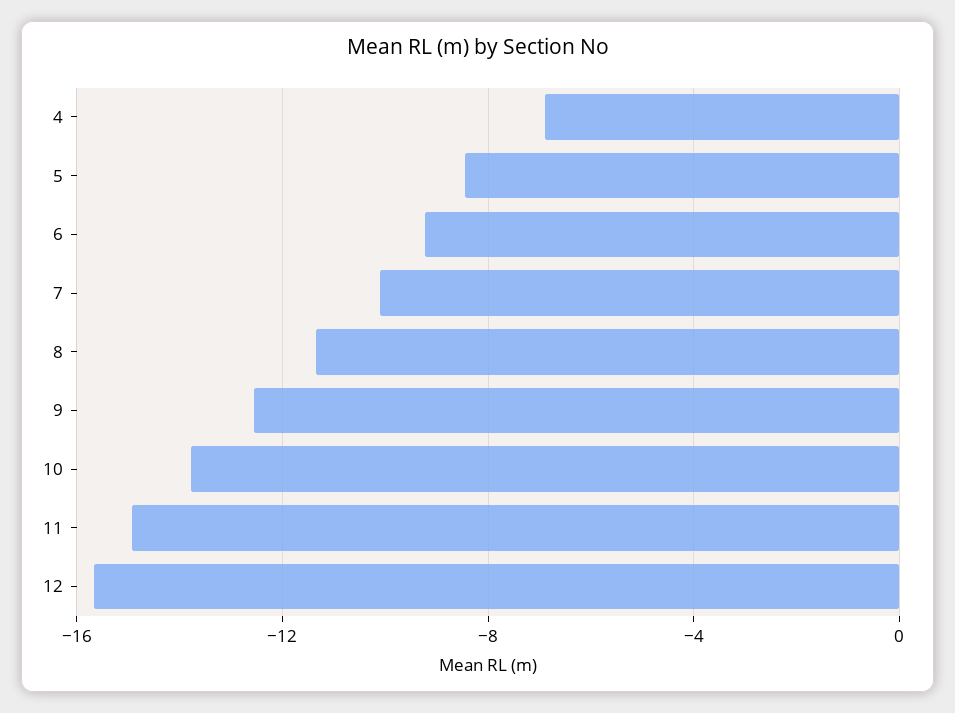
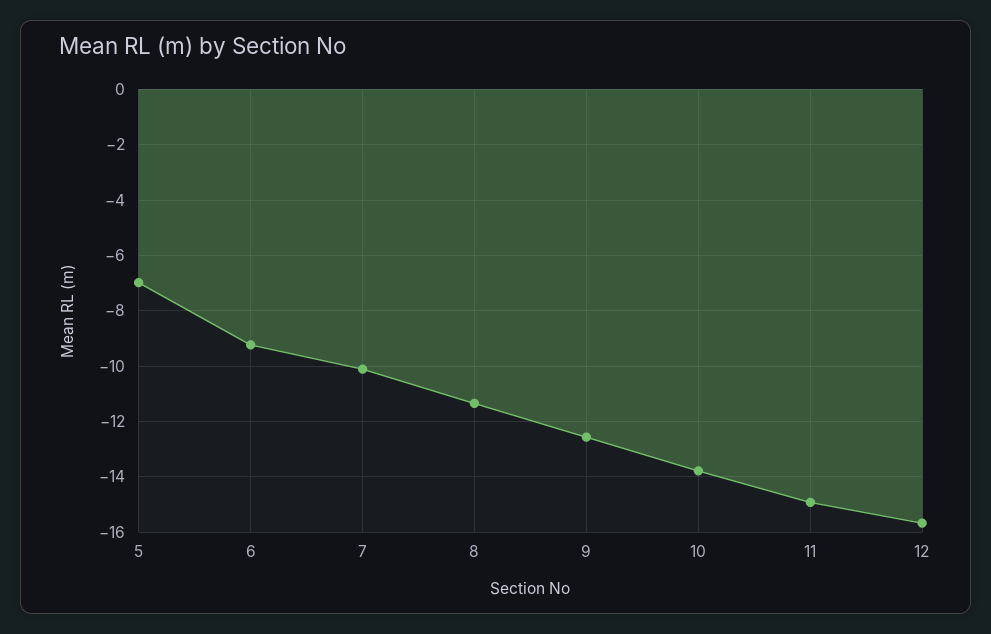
  {
-   "4": -7,
-   "5": -8.5,
+   "5": -7,
    "6": -9.25,
    "7": -10,
    "8": -11.25,
    "9": -12.5,
    "10": -13.75,
    "11": -15,
    "12": -15.75
  }

